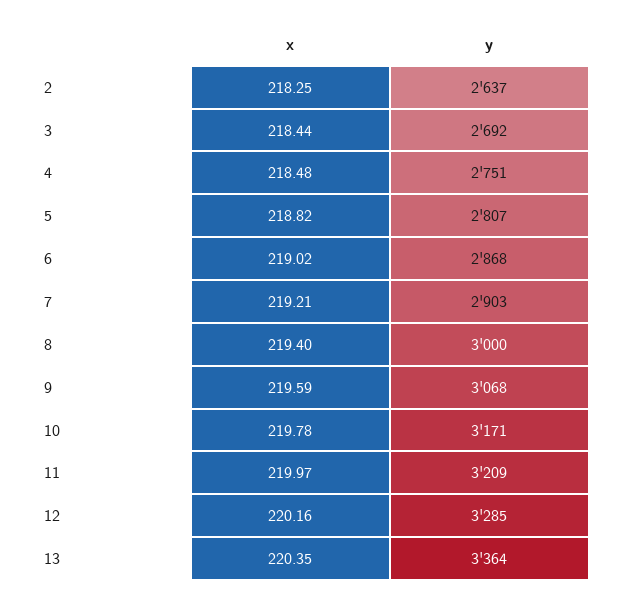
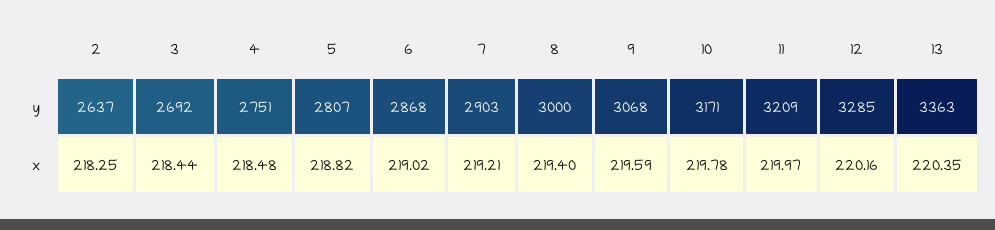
  {
    "x": {
      "2": 218.25,
      "3": 218.44,
      "4": 218.48,
      "5": 218.82,
      "6": 219.02,
      "7": 219.21,
      "8": 219.4,
      "9": 219.59,
      "10": 219.78,
      "11": 219.97,
      "12": 220.16,
      "13": 220.35
    },
    "y": {
      "2": 2637,
      "3": 2692,
      "4": 2751,
      "5": 2807,
      "6": 2868,
      "7": 2903,
      "8": 3000,
      "9": 3068,
      "10": 3171,
      "11": 3209,
      "12": 3285,
-     "13": 3364
+     "13": 3363
    }
  }

